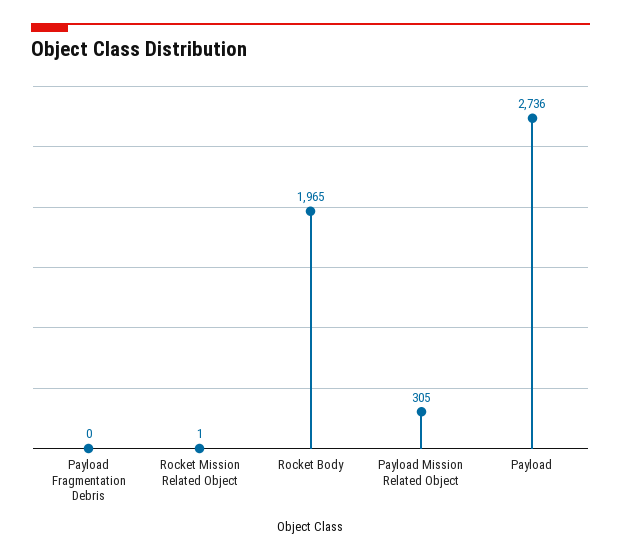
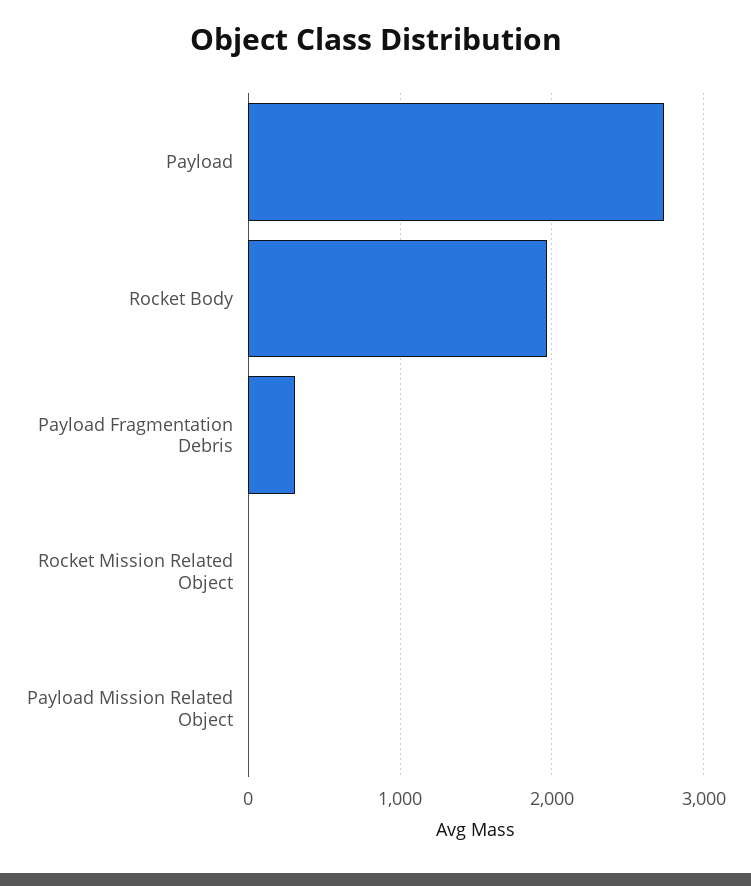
  {
-   "Payload Fragmentation Debris": 0,
+   "Payload Fragmentation Debris": 300,
    "Rocket Mission Related Object": 1,
    "Rocket Body": 1965,
-   "Payload Mission Related Object": 305,
+   "Payload Mission Related Object": 0,
    "Payload": 2736
  }

